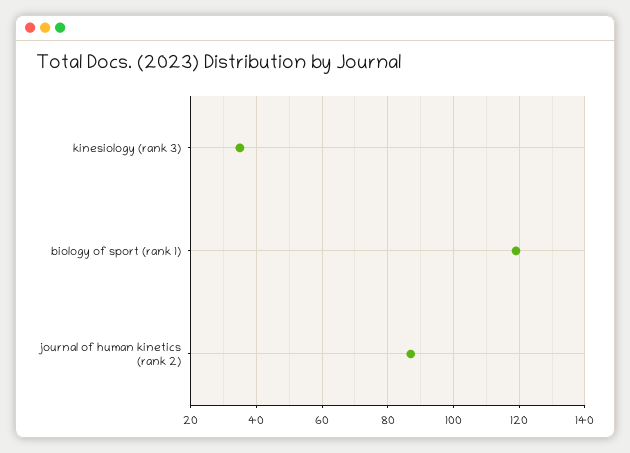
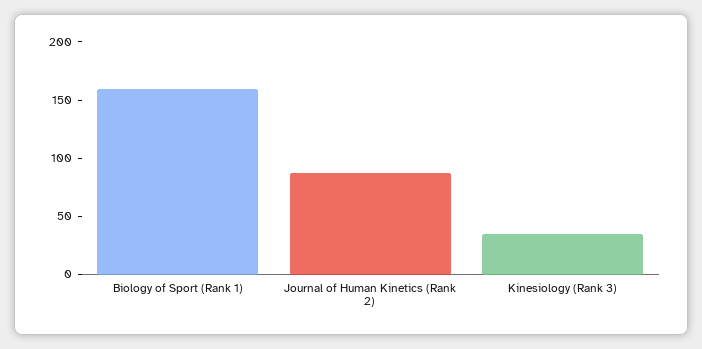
  {
    "kinesiology (rank 3)": 35,
-   "biology of sport (rank 1)": 120,
+   "biology of sport (rank 1)": 160,
    "journal of human kinetics (rank 2)": 85
  }

